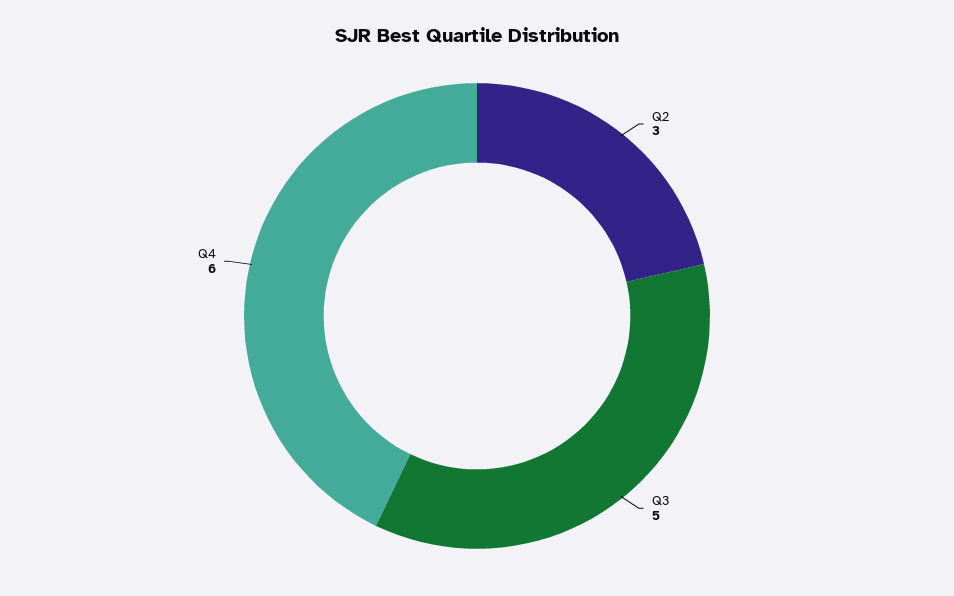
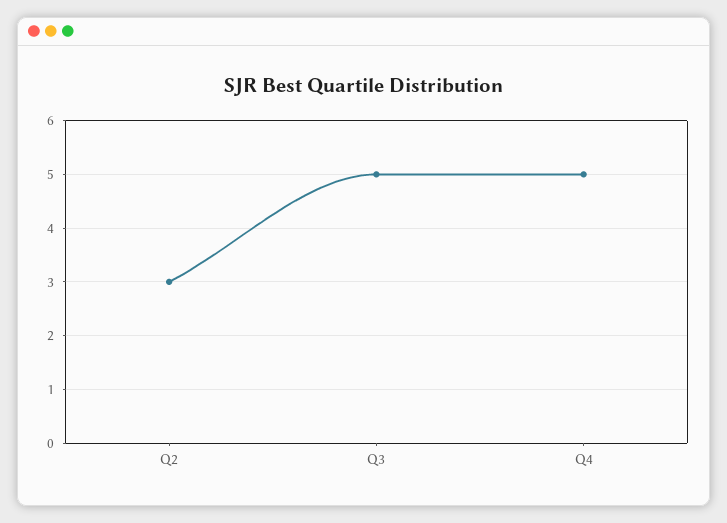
  {
    "Q2": 3,
    "Q3": 5,
-   "Q4": 6
+   "Q4": 5
  }

